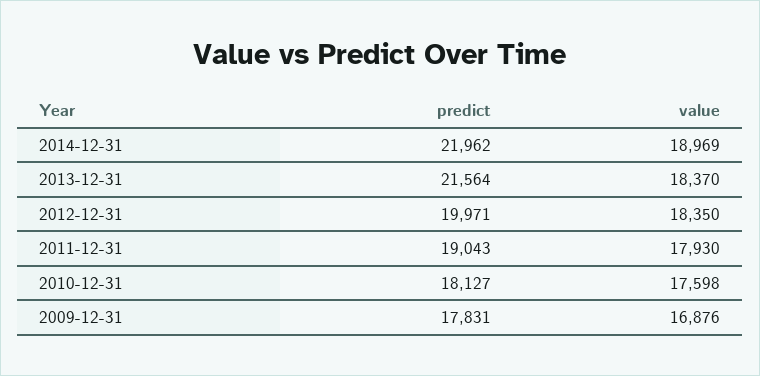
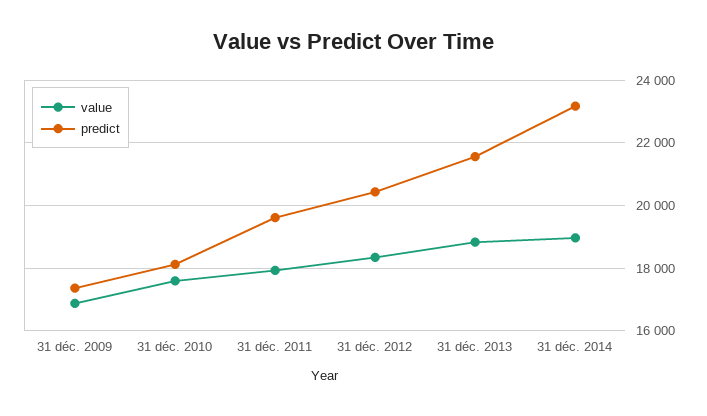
  {
    "predict": {
-     "2014-12-31": 21962,
+     "2014-12-31": 23200,
      "2013-12-31": 21564,
-     "2012-12-31": 19971,
+     "2012-12-31": 20400,
-     "2011-12-31": 19043,
+     "2011-12-31": 19600,
      "2010-12-31": 18127,
-     "2009-12-31": 17831
+     "2009-12-31": 17400
    },
    "value": {
      "2014-12-31": 18969,
-     "2013-12-31": 18370,
+     "2013-12-31": 18800,
      "2012-12-31": 18350,
      "2011-12-31": 17930,
      "2010-12-31": 17598,
      "2009-12-31": 16876
    }
  }

